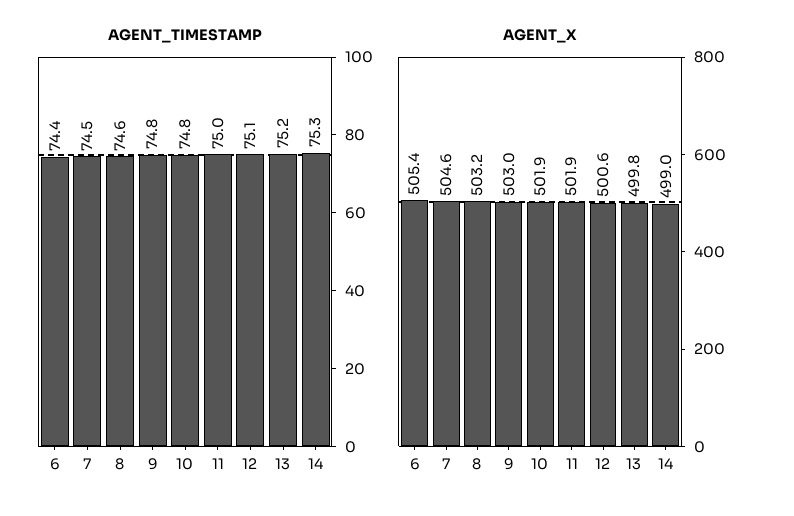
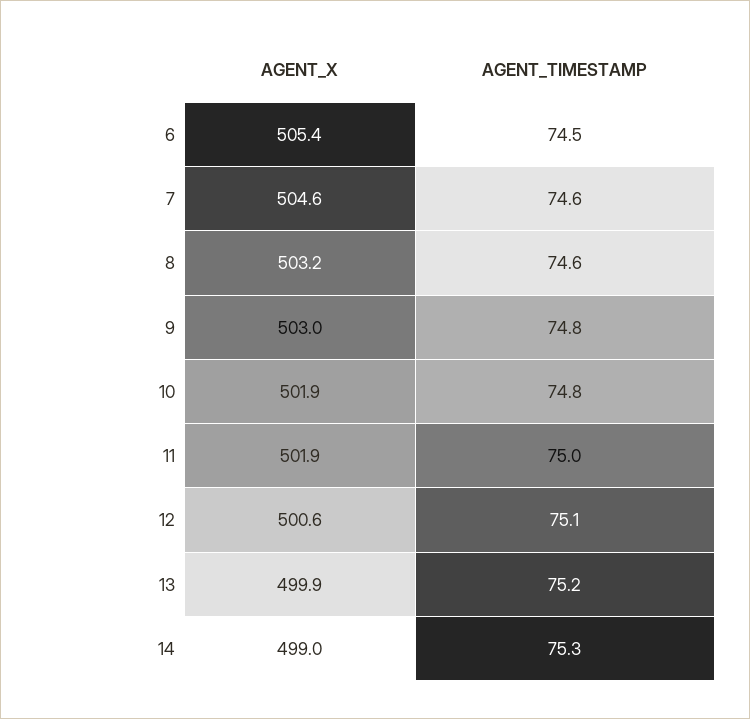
  {
    "AGENT_TIMESTAMP": {
-     "6": 74.4,
+     "6": 74.5,
-     "7": 74.5,
+     "7": 74.6,
      "8": 74.6,
      "9": 74.8,
      "10": 74.8,
      "11": 75,
      "12": 75.1,
      "13": 75.2,
      "14": 75.3
    },
    "AGENT_X": {
      "6": 505.4,
      "7": 504.6,
      "8": 503.2,
      "9": 503,
      "10": 501.9,
      "11": 501.9,
      "12": 500.6,
-     "13": 499.8,
+     "13": 499.9,
      "14": 499
    }
  }

